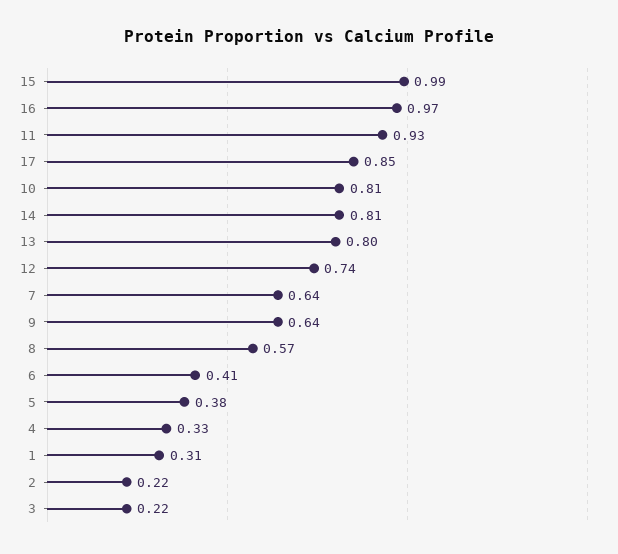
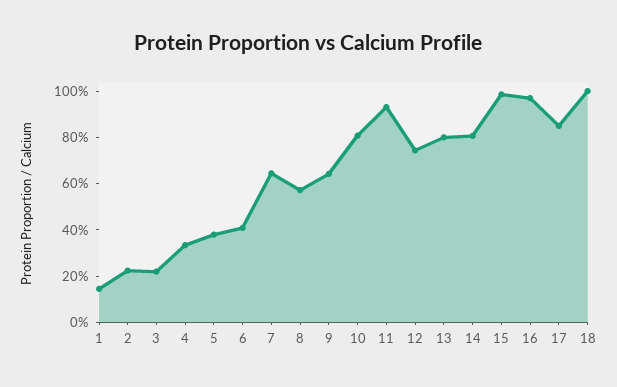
  {
    "15": 0.99,
    "16": 0.97,
    "11": 0.93,
    "17": 0.85,
    "10": 0.81,
    "14": 0.81,
    "13": 0.8,
    "12": 0.74,
    "7": 0.64,
    "9": 0.64,
    "8": 0.57,
    "6": 0.41,
    "5": 0.38,
    "4": 0.33,
-   "1": 0.31,
+   "1": 0.15,
    "2": 0.22,
-   "3": 0.22
+   "3": 0.22,
+   "18": 1
  }

